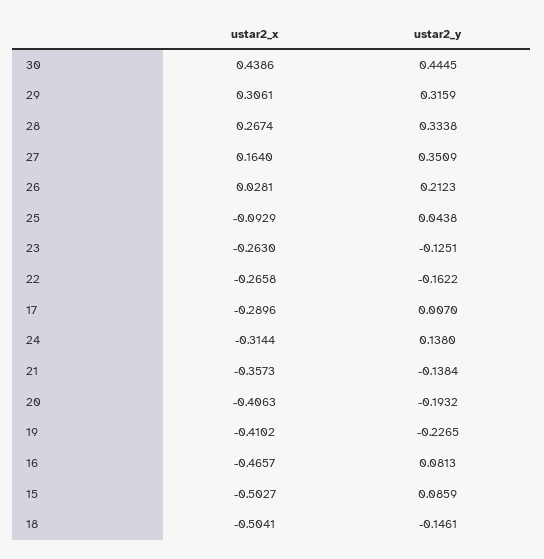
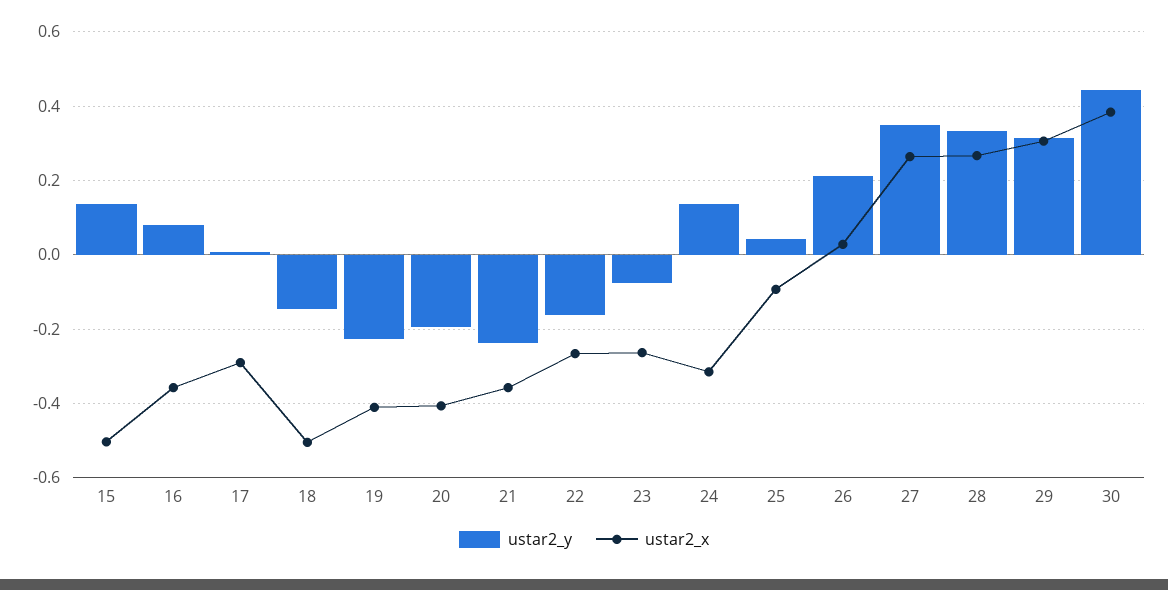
  {
    "ustar2_x": {
-     "30": 0.4386,
+     "30": 0.38,
      "29": 0.3061,
      "28": 0.2674,
-     "27": 0.164,
+     "27": 0.26,
      "26": 0.0281,
      "25": -0.0929,
      "23": -0.263,
      "22": -0.2658,
      "17": -0.2896,
      "24": -0.3144,
      "21": -0.3573,
      "20": -0.4063,
      "19": -0.4102,
-     "16": -0.4657,
+     "16": -0.36,
      "15": -0.5027,
      "18": -0.5041
    },
    "ustar2_y": {
      "30": 0.4445,
      "29": 0.3159,
      "28": 0.3338,
      "27": 0.3509,
      "26": 0.2123,
      "25": 0.0438,
-     "23": -0.1251,
+     "23": -0.08,
      "22": -0.1622,
      "17": 0.007,
      "24": 0.138,
-     "21": -0.1384,
+     "21": -0.24,
      "20": -0.1932,
      "19": -0.2265,
      "16": 0.0813,
-     "15": 0.0859,
+     "15": 0.14,
      "18": -0.1461
    }
  }

